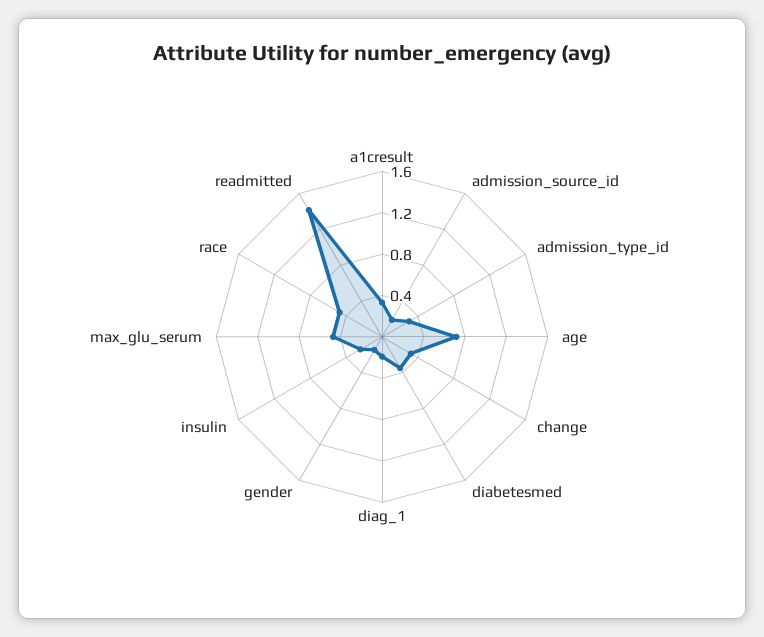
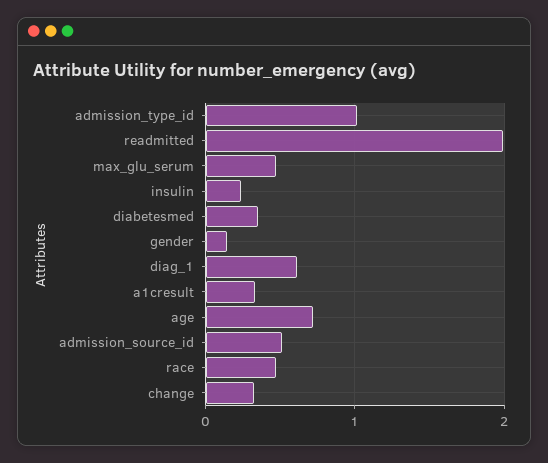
  {
    "a1cresult": 0.3,
-   "admission_source_id": 0.2,
+   "admission_source_id": 0.5,
-   "admission_type_id": 0.3,
+   "admission_type_id": 1,
    "age": 0.7,
    "change": 0.3,
    "diabetesmed": 0.3,
-   "diag_1": 0.2,
+   "diag_1": 0.6,
    "gender": 0.1,
    "insulin": 0.2,
    "max_glu_serum": 0.5,
    "race": 0.5,
-   "readmitted": 1.4
+   "readmitted": 2
  }

